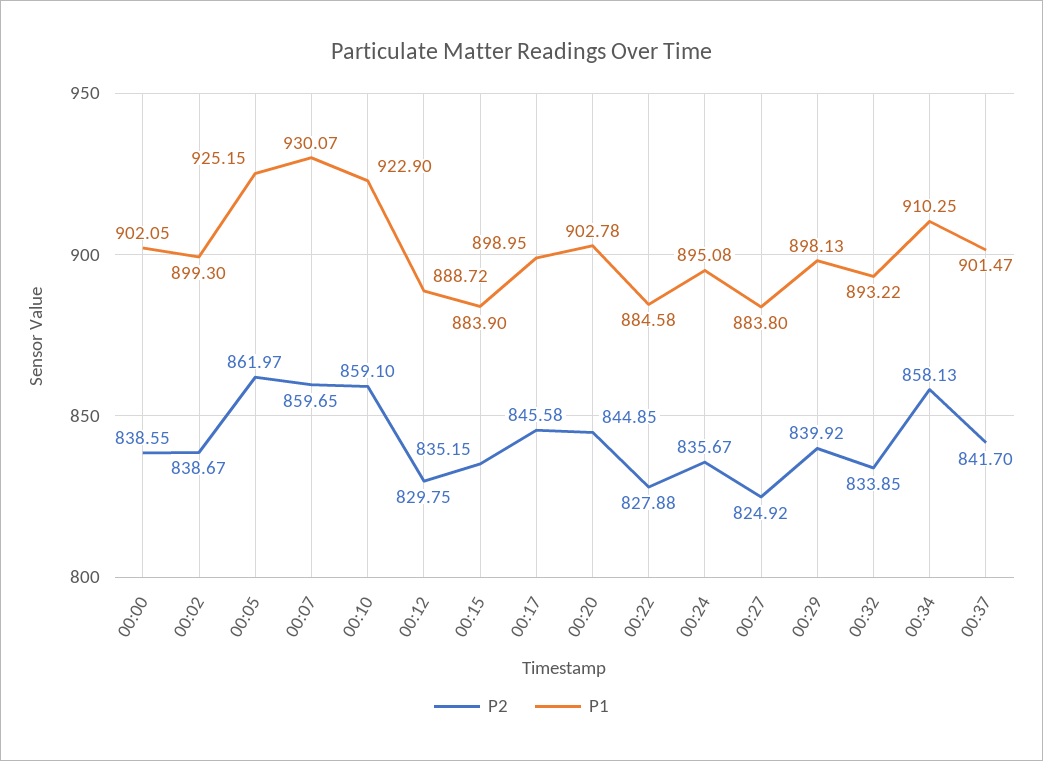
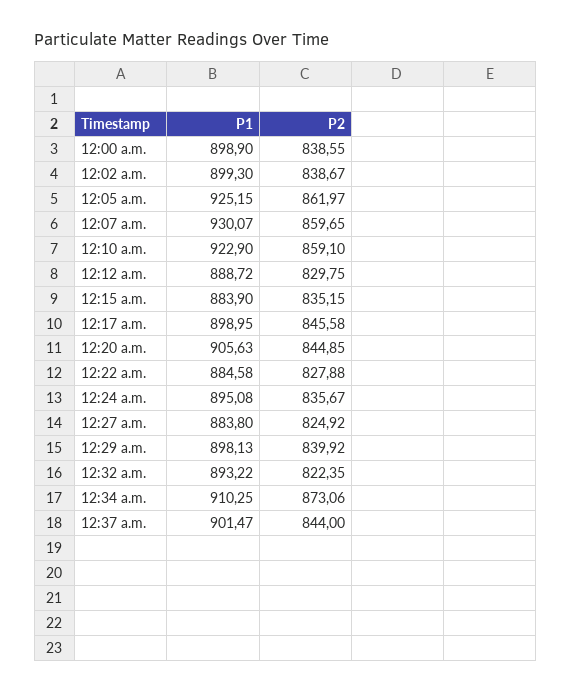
  {
    "P2": {
      "00:00": 838.55,
      "00:02": 838.67,
      "00:05": 861.97,
      "00:07": 859.65,
      "00:10": 859.1,
      "00:12": 829.75,
      "00:15": 835.15,
      "00:17": 845.58,
      "00:20": 844.85,
      "00:22": 827.88,
      "00:24": 835.67,
      "00:27": 824.92,
      "00:29": 839.92,
-     "00:32": 833.85,
+     "00:32": 822.35,
-     "00:34": 858.13,
+     "00:34": 873.06,
-     "00:37": 841.7
+     "00:37": 844
    },
    "P1": {
-     "00:00": 902.05,
+     "00:00": 898.9,
      "00:02": 899.3,
      "00:05": 925.15,
      "00:07": 930.07,
      "00:10": 922.9,
      "00:12": 888.72,
      "00:15": 883.9,
      "00:17": 898.95,
-     "00:20": 902.78,
+     "00:20": 905.63,
      "00:22": 884.58,
      "00:24": 895.08,
      "00:27": 883.8,
      "00:29": 898.13,
      "00:32": 893.22,
      "00:34": 910.25,
      "00:37": 901.47
    }
  }

